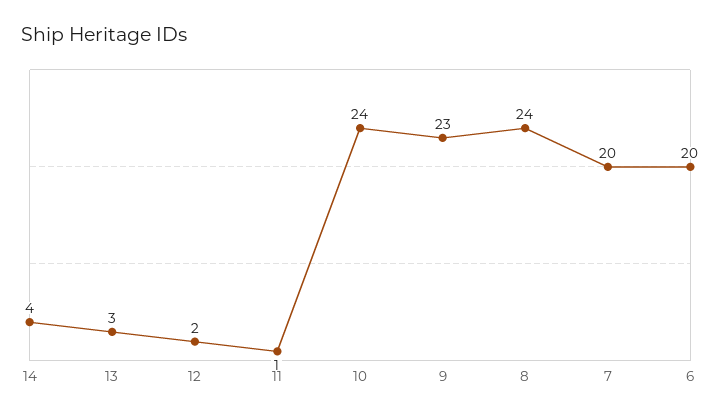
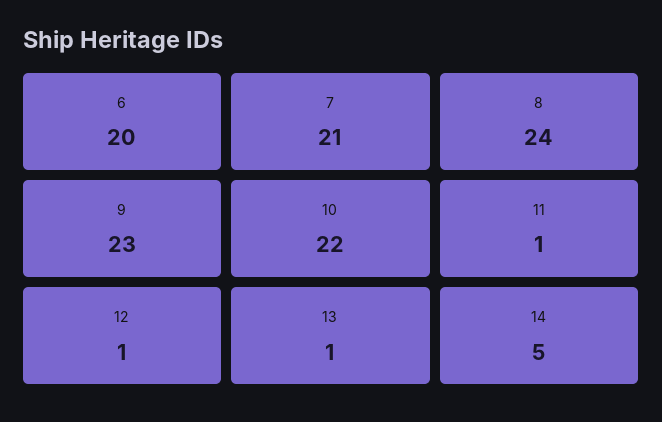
  {
-   "14": 4,
+   "14": 5,
-   "13": 3,
+   "13": 1,
-   "12": 2,
+   "12": 1,
    "11": 1,
-   "10": 24,
+   "10": 22,
    "9": 23,
    "8": 24,
-   "7": 20,
+   "7": 21,
    "6": 20
  }

